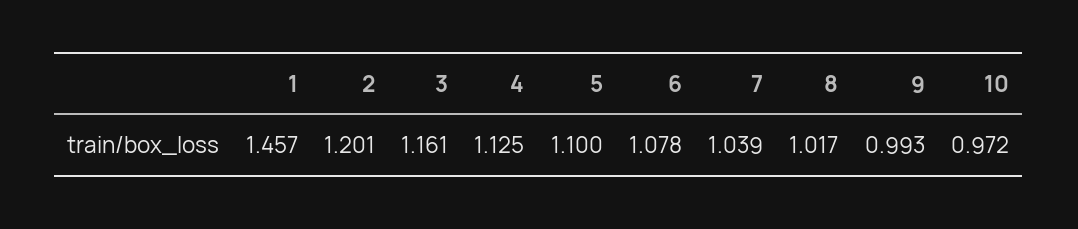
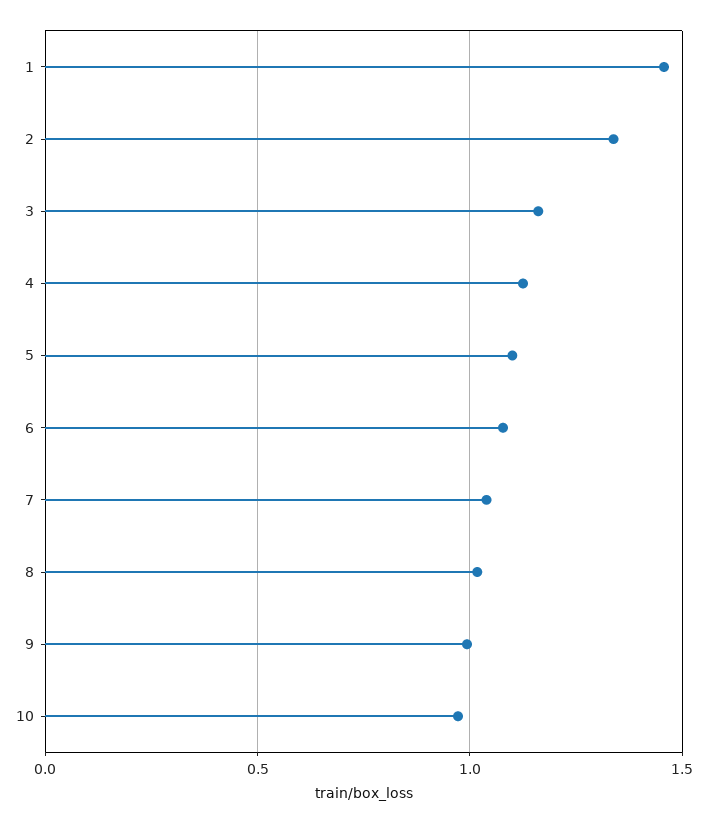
  {
    "1": 1.457,
-   "2": 1.201,
+   "2": 1.35,
    "3": 1.161,
    "4": 1.125,
    "5": 1.1,
    "6": 1.078,
    "7": 1.039,
    "8": 1.017,
    "9": 0.993,
    "10": 0.972
  }

